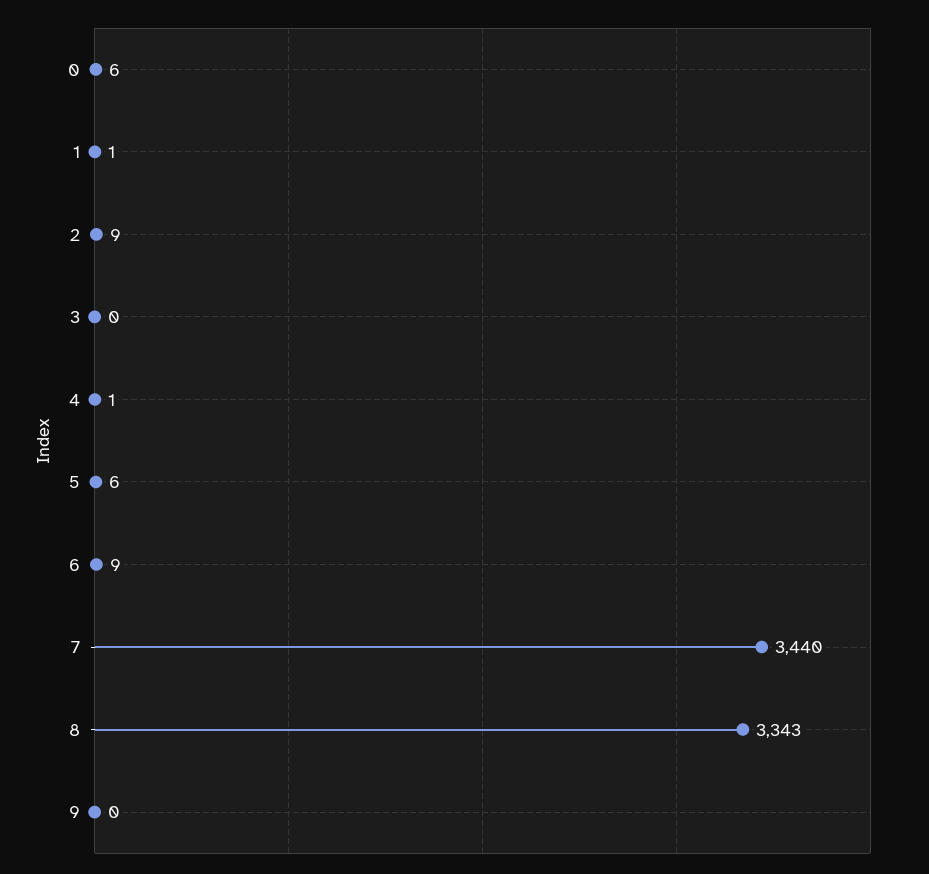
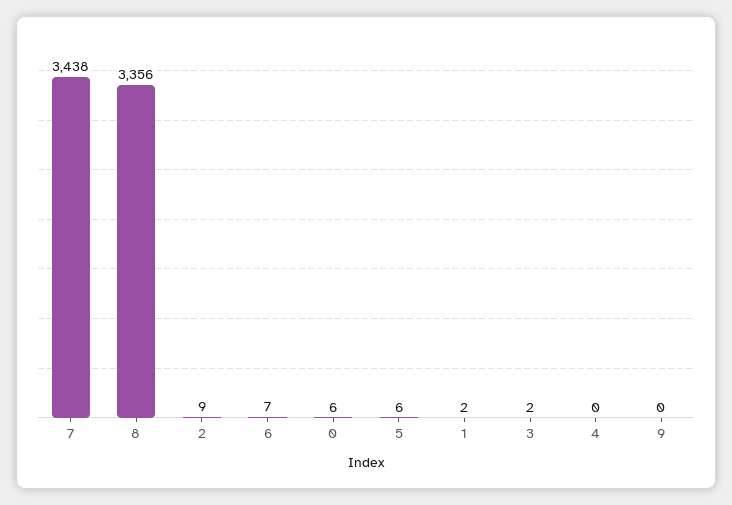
  {
    "0": 6,
-   "1": 1,
+   "1": 2,
    "2": 9,
-   "3": 0,
+   "3": 2,
-   "4": 1,
+   "4": 0,
    "5": 6,
-   "6": 9,
+   "6": 7,
-   "7": 3440,
+   "7": 3438,
-   "8": 3343,
+   "8": 3356,
    "9": 0
  }

